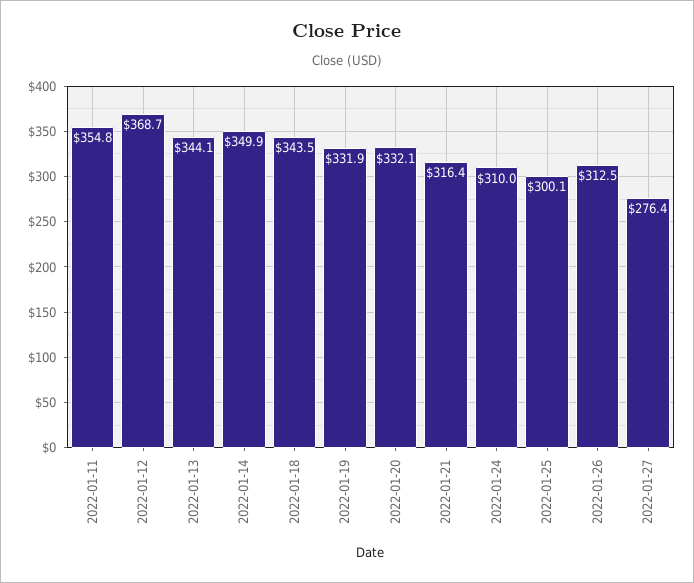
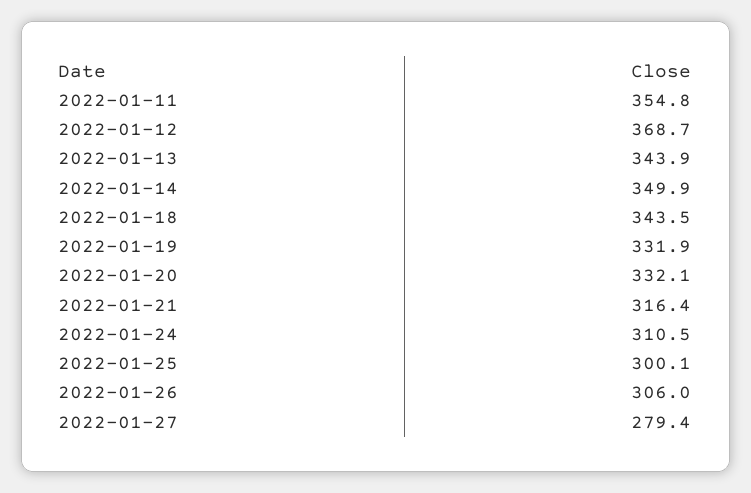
  {
    "2022-01-11": 354.8,
    "2022-01-12": 368.7,
-   "2022-01-13": 344.1,
+   "2022-01-13": 343.9,
    "2022-01-14": 349.9,
    "2022-01-18": 343.5,
    "2022-01-19": 331.9,
    "2022-01-20": 332.1,
    "2022-01-21": 316.4,
-   "2022-01-24": 310,
+   "2022-01-24": 310.5,
    "2022-01-25": 300.1,
-   "2022-01-26": 312.5,
+   "2022-01-26": 306,
-   "2022-01-27": 276.4
+   "2022-01-27": 279.4
  }

